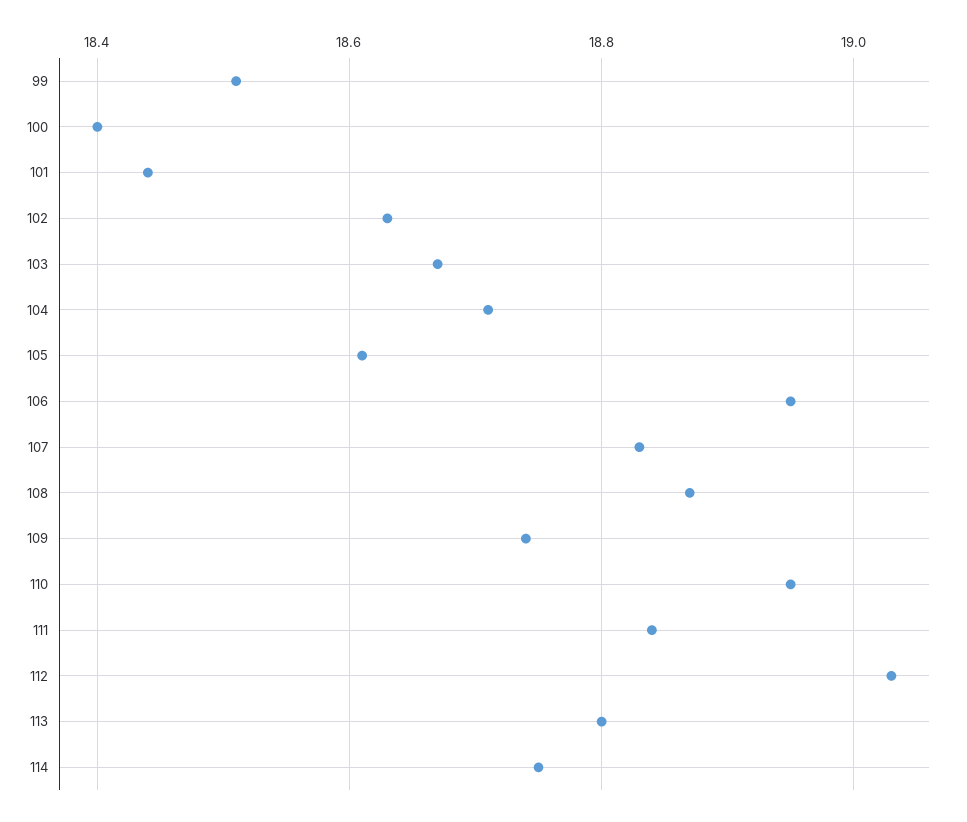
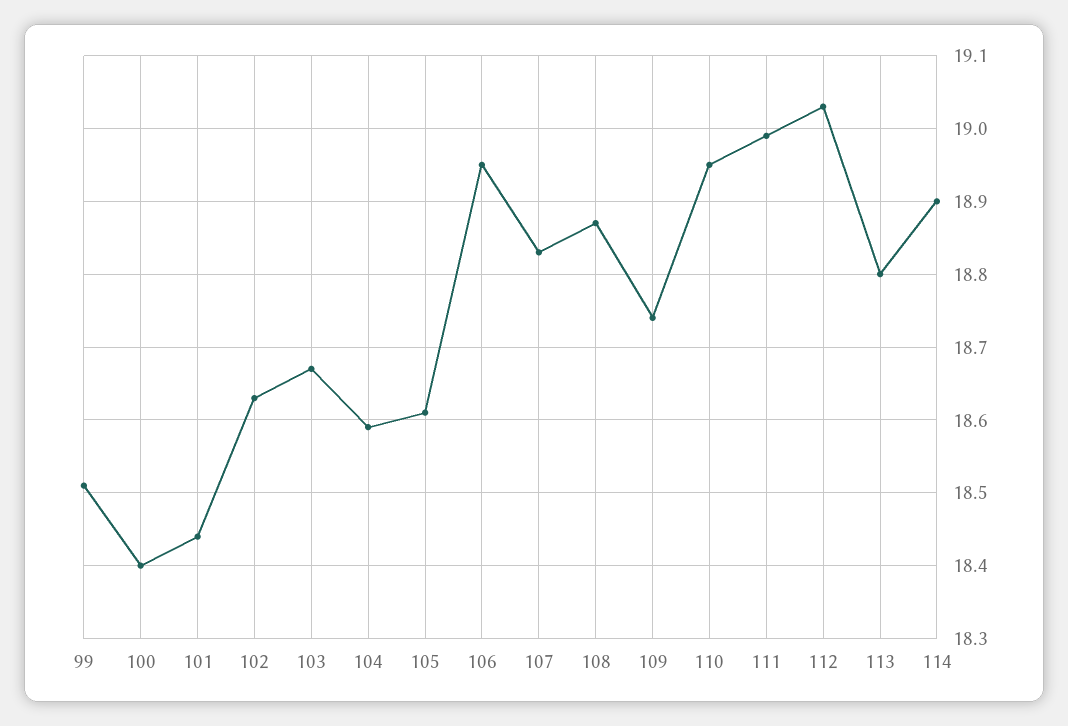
  {
    "99": 18.51,
    "100": 18.4,
    "101": 18.44,
    "102": 18.63,
    "103": 18.67,
-   "104": 18.7,
+   "104": 18.59,
    "105": 18.61,
    "106": 18.95,
    "107": 18.83,
    "108": 18.87,
    "109": 18.74,
    "110": 18.95,
-   "111": 18.85,
+   "111": 18.99,
    "112": 19.03,
    "113": 18.8,
-   "114": 18.75
+   "114": 18.9
  }

